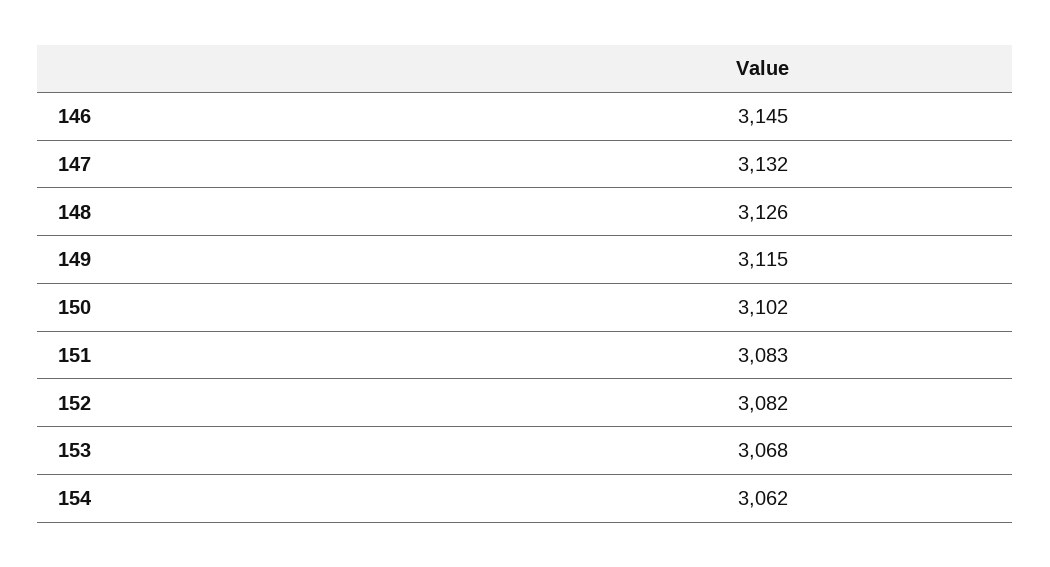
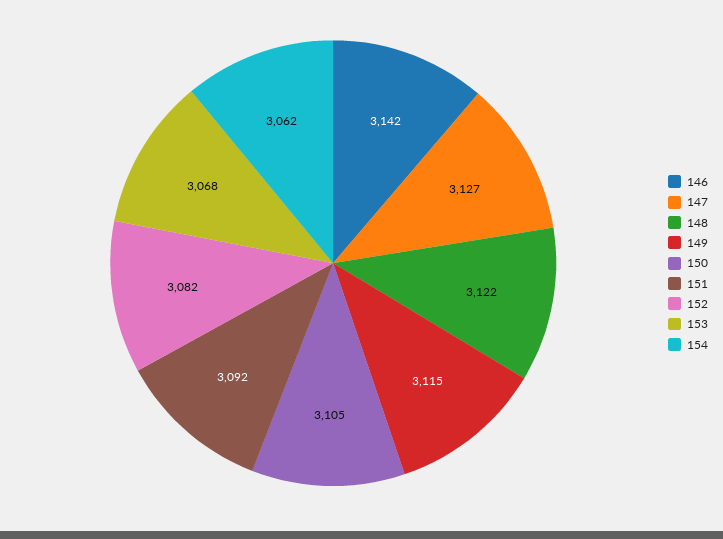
  {
-   "146": 3145,
+   "146": 3142,
-   "147": 3132,
+   "147": 3127,
-   "148": 3126,
+   "148": 3122,
    "149": 3115,
-   "150": 3102,
+   "150": 3105,
-   "151": 3083,
+   "151": 3092,
    "152": 3082,
    "153": 3068,
    "154": 3062
  }

